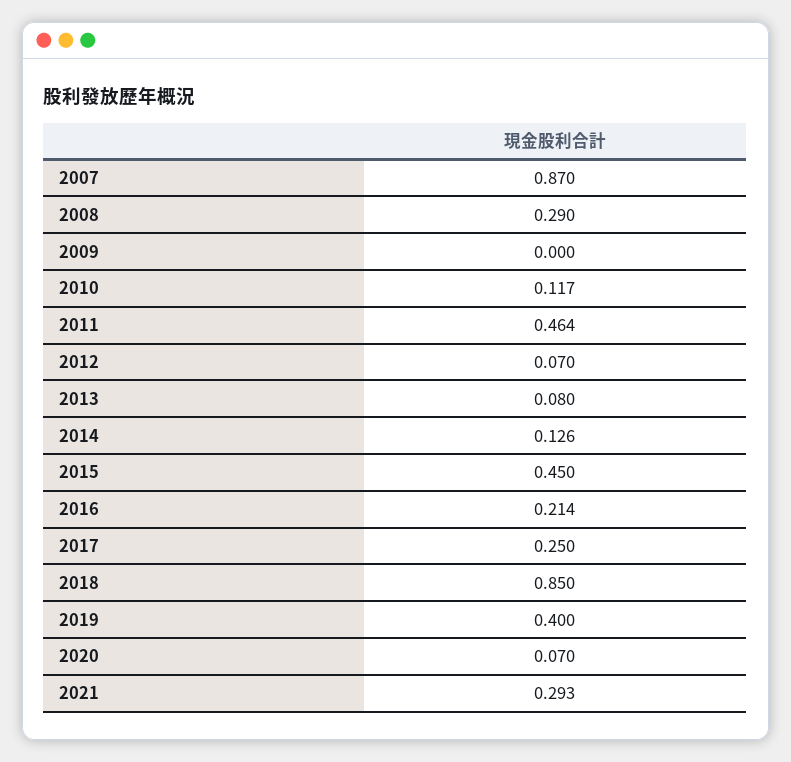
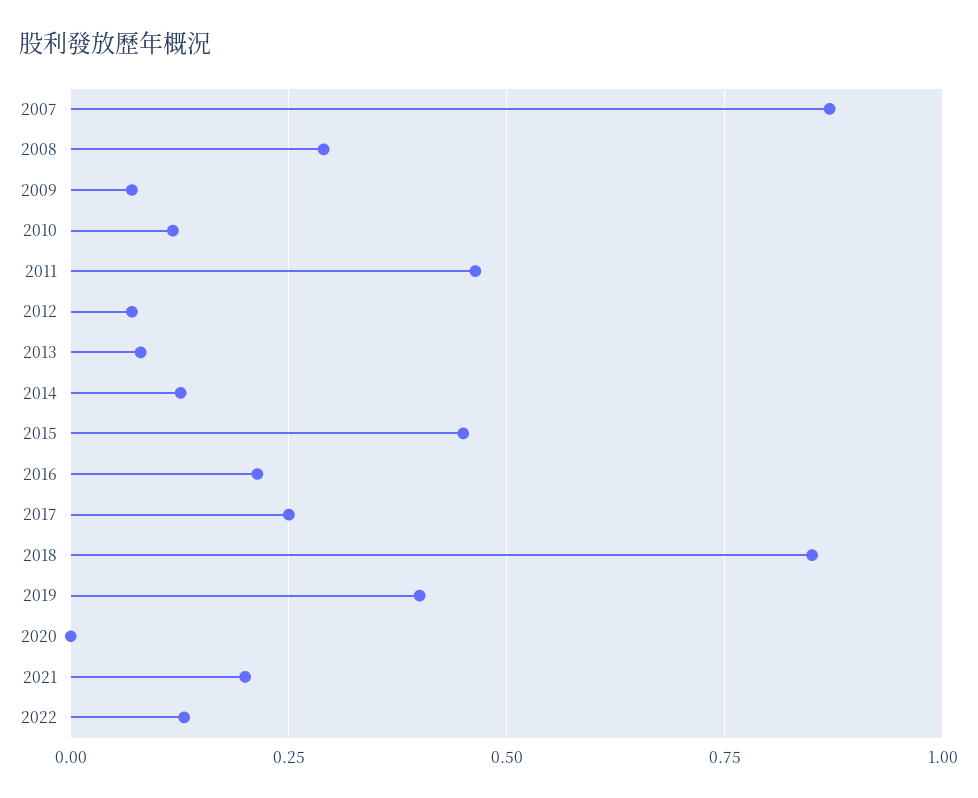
  {
    "2007": 0.87,
    "2008": 0.29,
-   "2009": 0,
+   "2009": 0.075,
    "2010": 0.117,
    "2011": 0.464,
    "2012": 0.07,
    "2013": 0.08,
    "2014": 0.126,
    "2015": 0.45,
    "2016": 0.214,
    "2017": 0.25,
    "2018": 0.85,
    "2019": 0.4,
-   "2020": 0.07,
+   "2020": 0,
-   "2021": 0.293
+   "2021": 0.2,
+   "2022": 0.125
  }

